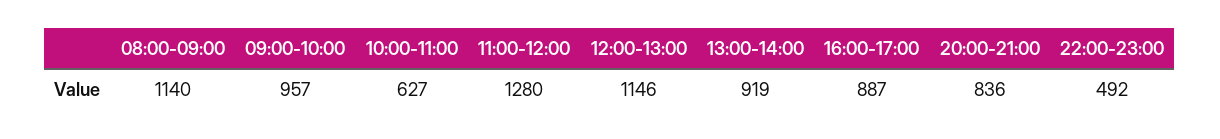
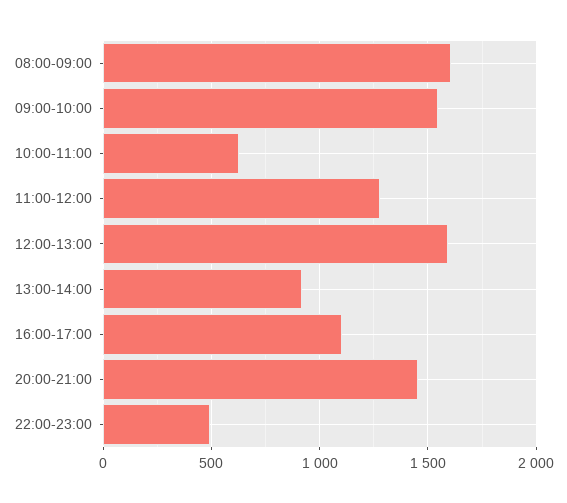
  {
-   "08:00-09:00": 1140,
+   "08:00-09:00": 1600,
-   "09:00-10:00": 957,
+   "09:00-10:00": 1550,
    "10:00-11:00": 627,
    "11:00-12:00": 1280,
-   "12:00-13:00": 1146,
+   "12:00-13:00": 1600,
    "13:00-14:00": 919,
-   "16:00-17:00": 887,
+   "16:00-17:00": 1100,
-   "20:00-21:00": 836,
+   "20:00-21:00": 1450,
    "22:00-23:00": 492
  }

